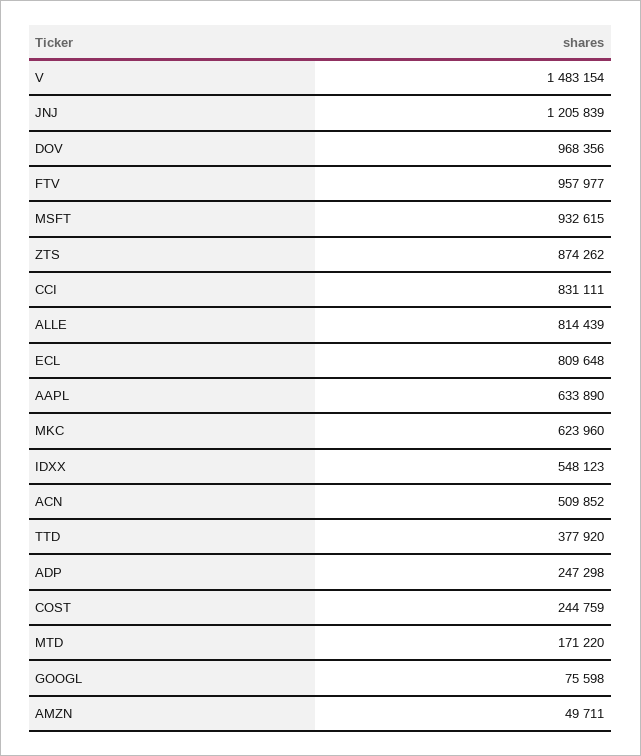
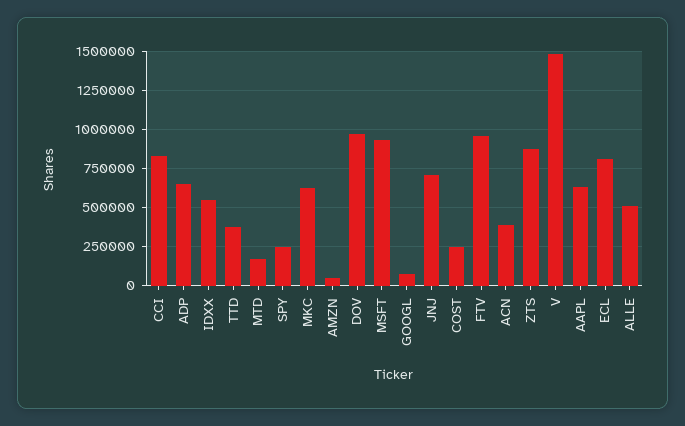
  {
    "V": 1483154,
-   "JNJ": 1205839,
+   "JNJ": 700000,
    "DOV": 968356,
    "FTV": 957977,
    "MSFT": 932615,
    "ZTS": 874262,
    "CCI": 831111,
-   "ALLE": 814439,
+   "ALLE": 500000,
    "ECL": 809648,
    "AAPL": 633890,
    "MKC": 623960,
    "IDXX": 548123,
-   "ACN": 509852,
+   "ACN": 400000,
    "TTD": 377920,
-   "ADP": 247298,
+   "ADP": 650000,
    "COST": 244759,
    "MTD": 171220,
    "GOOGL": 75598,
-   "AMZN": 49711
+   "AMZN": 49711,
+   "SPY": 250000
  }

